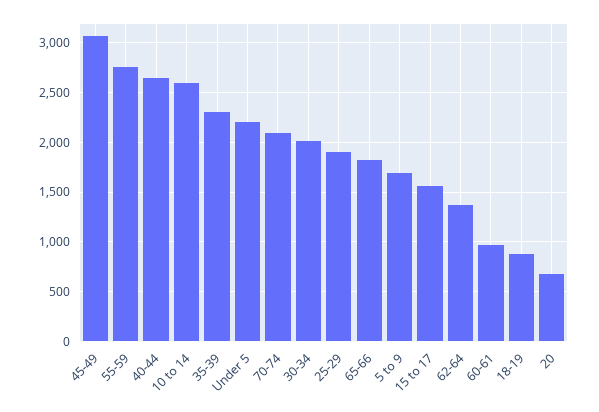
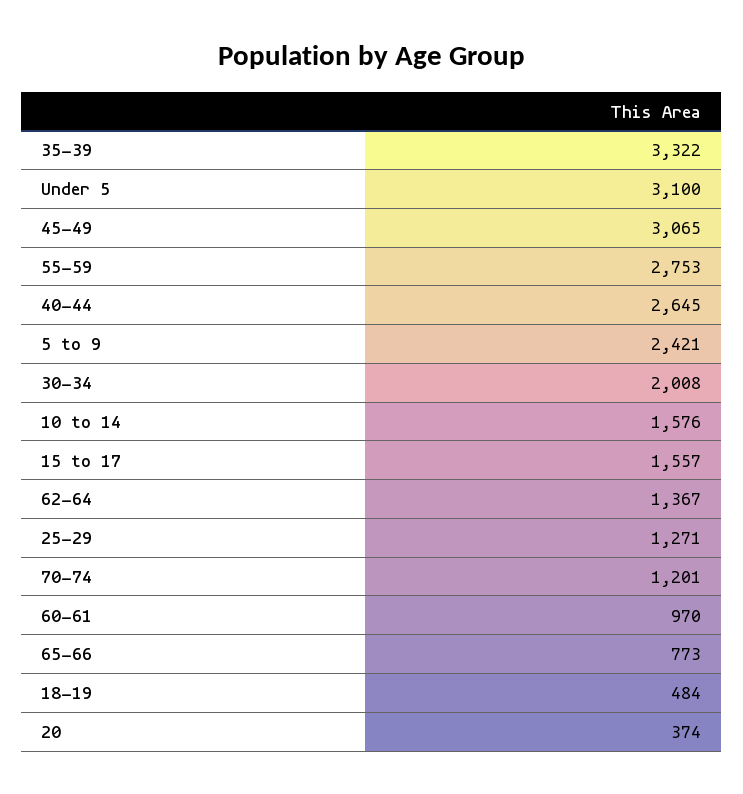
  {
    "45-49": 3065,
    "55-59": 2753,
    "40-44": 2645,
-   "10 to 14": 2600,
+   "10 to 14": 1576,
-   "35-39": 2300,
+   "35-39": 3322,
-   "Under 5": 2200,
+   "Under 5": 3100,
-   "70-74": 2100,
+   "70-74": 1201,
    "30-34": 2008,
-   "25-29": 1900,
+   "25-29": 1271,
-   "65-66": 1800,
+   "65-66": 773,
-   "5 to 9": 1700,
+   "5 to 9": 2421,
    "15 to 17": 1557,
    "62-64": 1367,
    "60-61": 970,
-   "18-19": 900,
+   "18-19": 484,
-   "20": 700
+   "20": 374
  }

